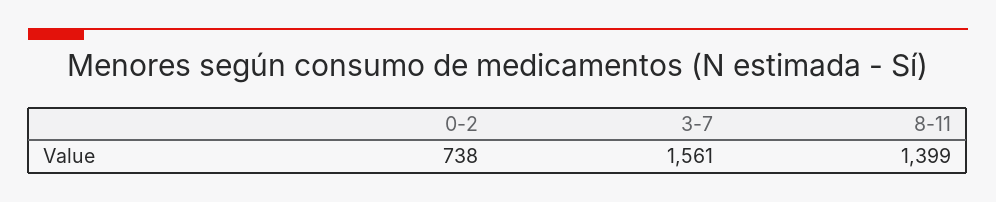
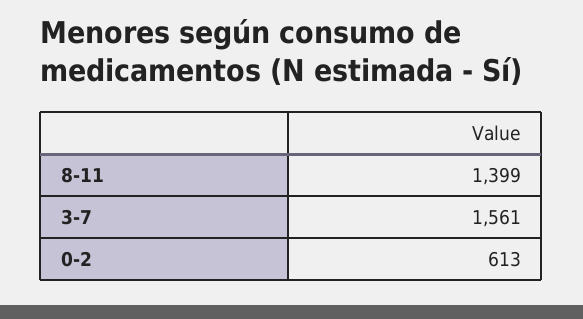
  {
-   "0-2": 738,
+   "0-2": 613,
    "3-7": 1561,
    "8-11": 1399
  }

